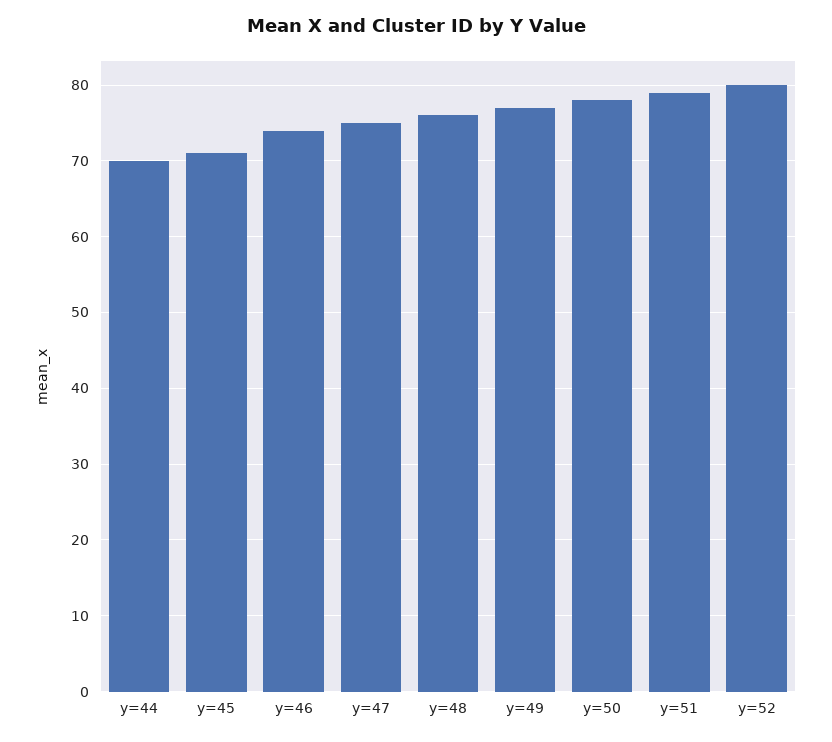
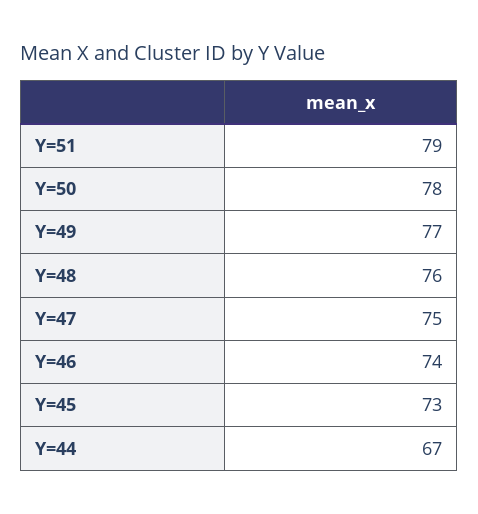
  {
-   "y=44": 70,
+   "y=44": 67,
-   "y=45": 71,
+   "y=45": 73,
    "y=46": 74,
    "y=47": 75,
    "y=48": 76,
    "y=49": 77,
    "y=50": 78,
-   "y=51": 79,
+   "y=51": 79
-   "y=52": 80
  }

